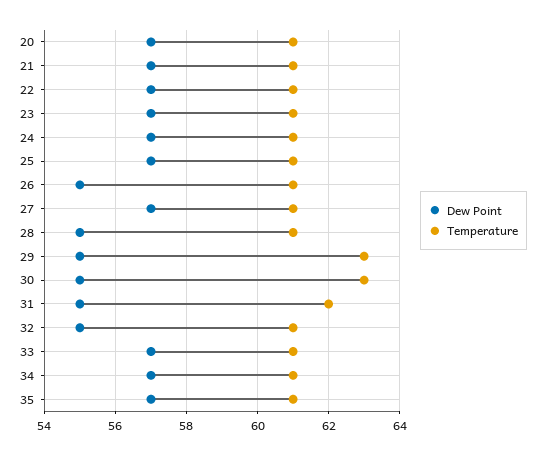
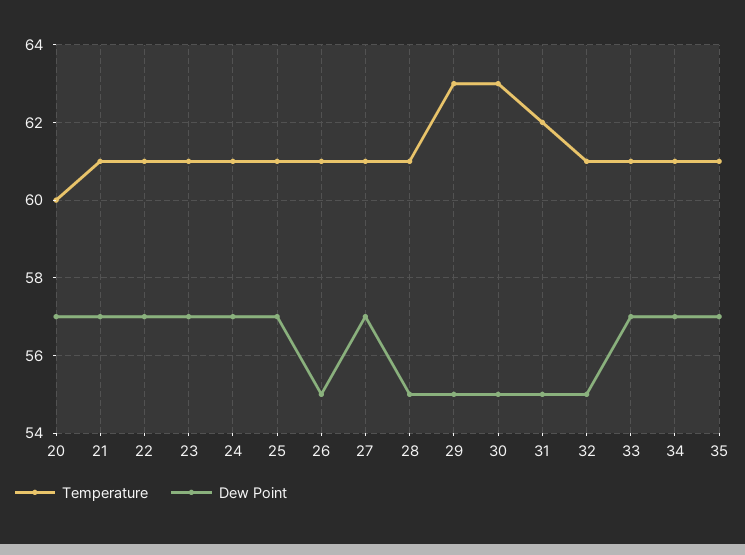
  {
    "Dew Point": {
      "20": 57,
      "21": 57,
      "22": 57,
      "23": 57,
      "24": 57,
      "25": 57,
      "26": 55,
      "27": 57,
      "28": 55,
      "29": 55,
      "30": 55,
      "31": 55,
      "32": 55,
      "33": 57,
      "34": 57,
      "35": 57
    },
    "Temperature": {
-     "20": 61,
+     "20": 60,
      "21": 61,
      "22": 61,
      "23": 61,
      "24": 61,
      "25": 61,
      "26": 61,
      "27": 61,
      "28": 61,
      "29": 63,
      "30": 63,
      "31": 62,
      "32": 61,
      "33": 61,
      "34": 61,
      "35": 61
    }
  }

